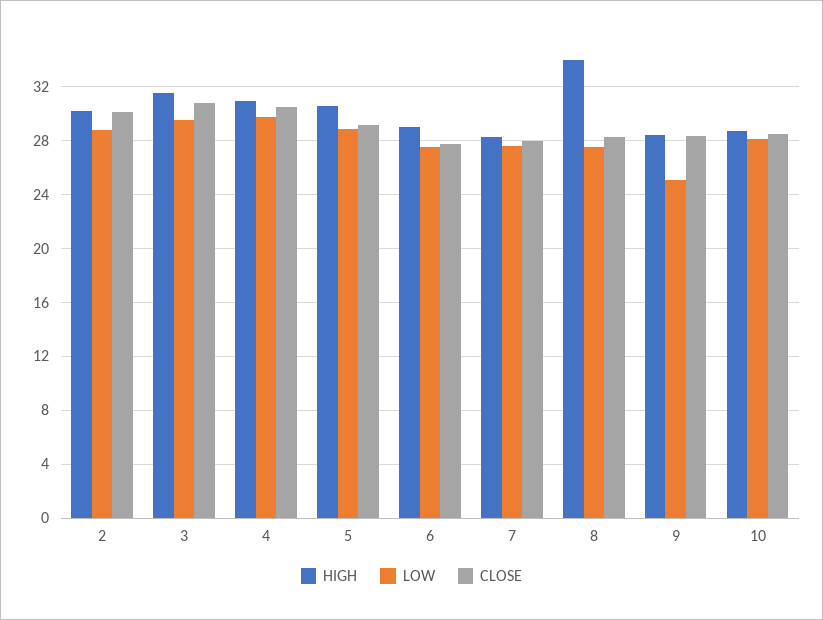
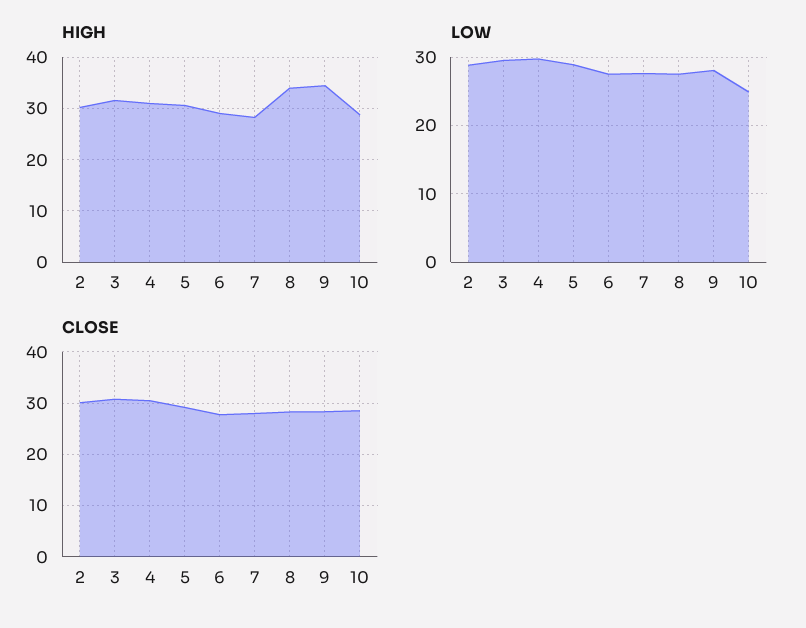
  {
    "HIGH": {
      "2": 30,
      "3": 31.5,
      "4": 31,
      "5": 30.5,
      "6": 29,
      "7": 28,
      "8": 34,
-     "9": 28.5,
+     "9": 34,
      "10": 28.5
    },
    "LOW": {
      "2": 29,
      "3": 29.5,
      "4": 30,
      "5": 29,
      "6": 27.5,
      "7": 27.5,
      "8": 27.5,
-     "9": 25,
+     "9": 28,
-     "10": 28
+     "10": 25
    },
    "CLOSE": {
      "2": 30,
      "3": 31,
      "4": 30.5,
      "5": 29,
      "6": 27.5,
      "7": 28,
      "8": 28.5,
      "9": 28.5,
      "10": 28.5
    }
  }

